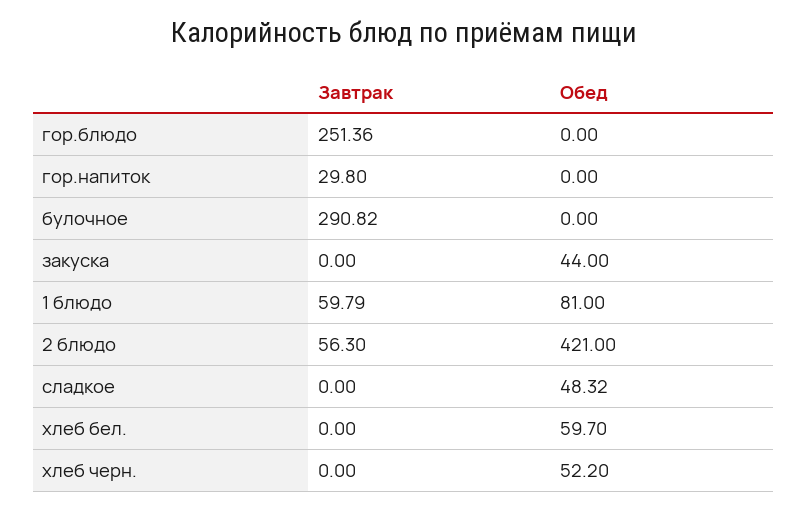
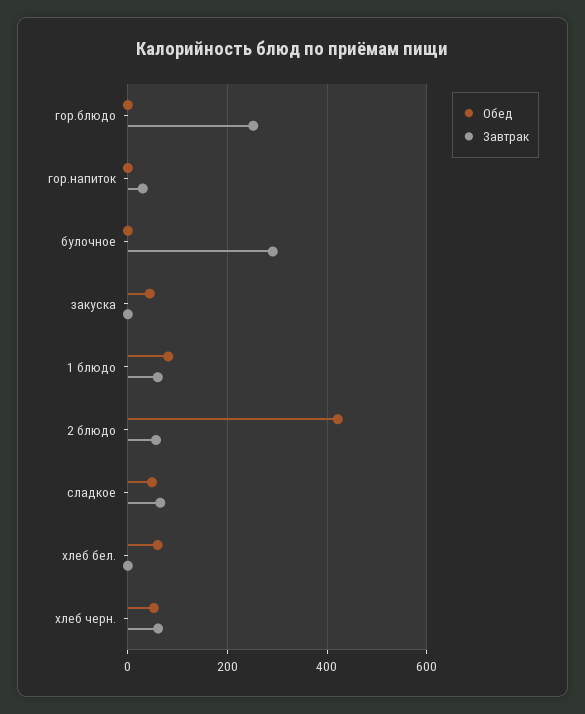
  {
    "Завтрак": {
      "гор.блюдо": 251.36,
      "гор.напиток": 29.8,
      "булочное": 290.82,
      "закуска": 0,
      "1 блюдо": 59.79,
      "2 блюдо": 56.3,
-     "сладкое": 0,
+     "сладкое": 60,
      "хлеб бел.": 0,
-     "хлеб черн.": 0
+     "хлеб черн.": 60
    },
    "Обед": {
      "гор.блюдо": 0,
      "гор.напиток": 0,
      "булочное": 0,
      "закуска": 44,
      "1 блюдо": 81,
      "2 блюдо": 421,
      "сладкое": 48.32,
      "хлеб бел.": 59.7,
      "хлеб черн.": 52.2
    }
  }

